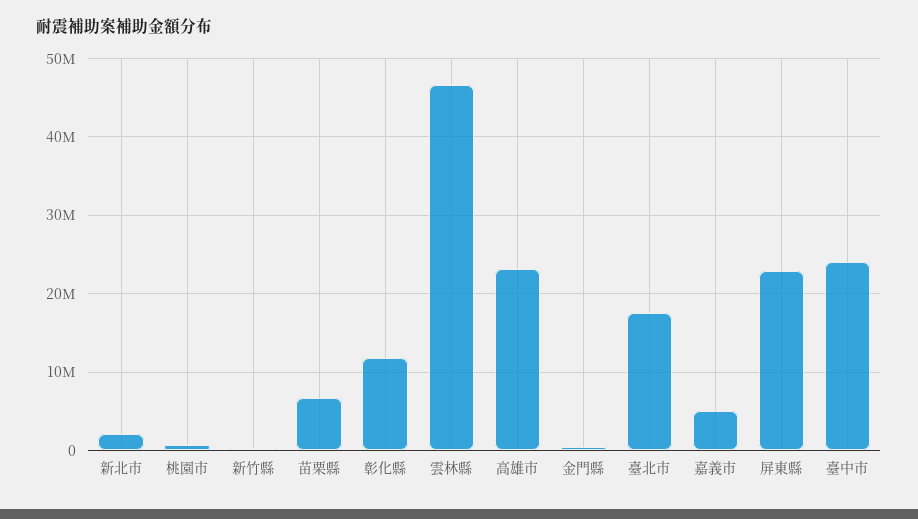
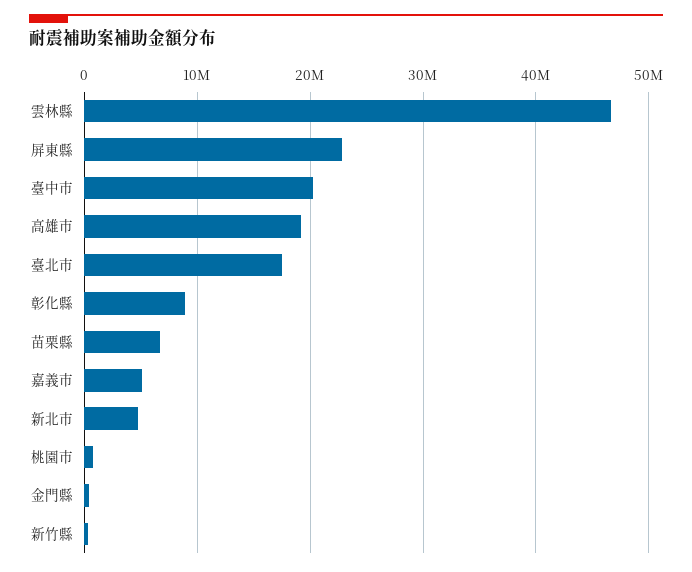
  {
-   "新北市": 2000000,
+   "新北市": 5000000,
    "桃園市": 1000000,
    "新竹縣": 0,
    "苗栗縣": 7000000,
-   "彰化縣": 12000000,
+   "彰化縣": 9000000,
    "雲林縣": 47000000,
-   "高雄市": 23000000,
+   "高雄市": 19000000,
    "金門縣": 0,
    "臺北市": 18000000,
    "嘉義市": 5000000,
    "屏東縣": 23000000,
-   "臺中市": 24000000
+   "臺中市": 20000000
  }

